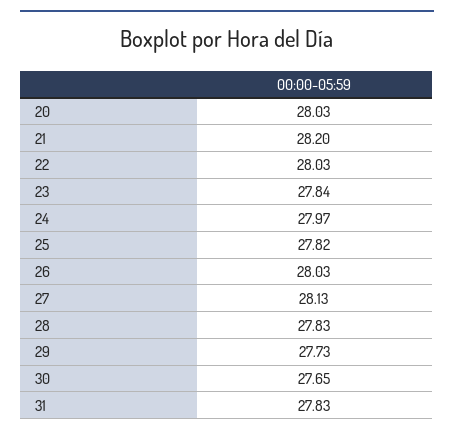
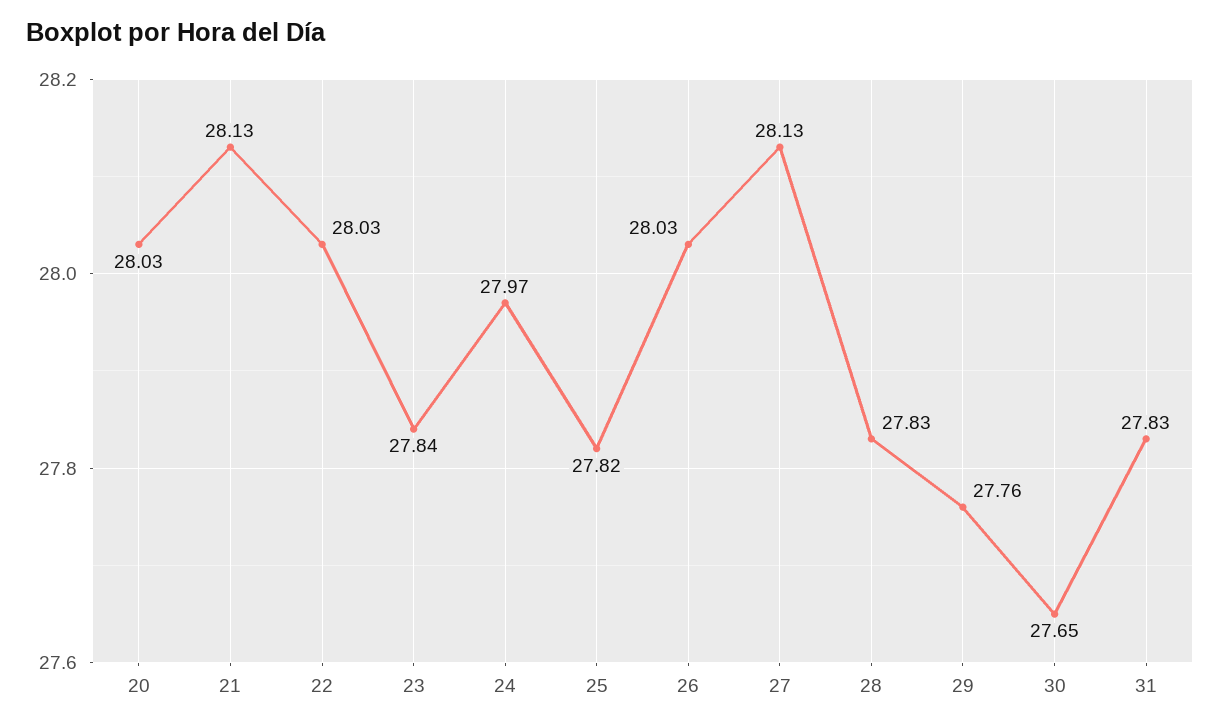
  {
    "20": 28.03,
-   "21": 28.2,
+   "21": 28.13,
    "22": 28.03,
    "23": 27.84,
    "24": 27.97,
    "25": 27.82,
    "26": 28.03,
    "27": 28.13,
    "28": 27.83,
-   "29": 27.73,
+   "29": 27.76,
    "30": 27.65,
    "31": 27.83
  }

